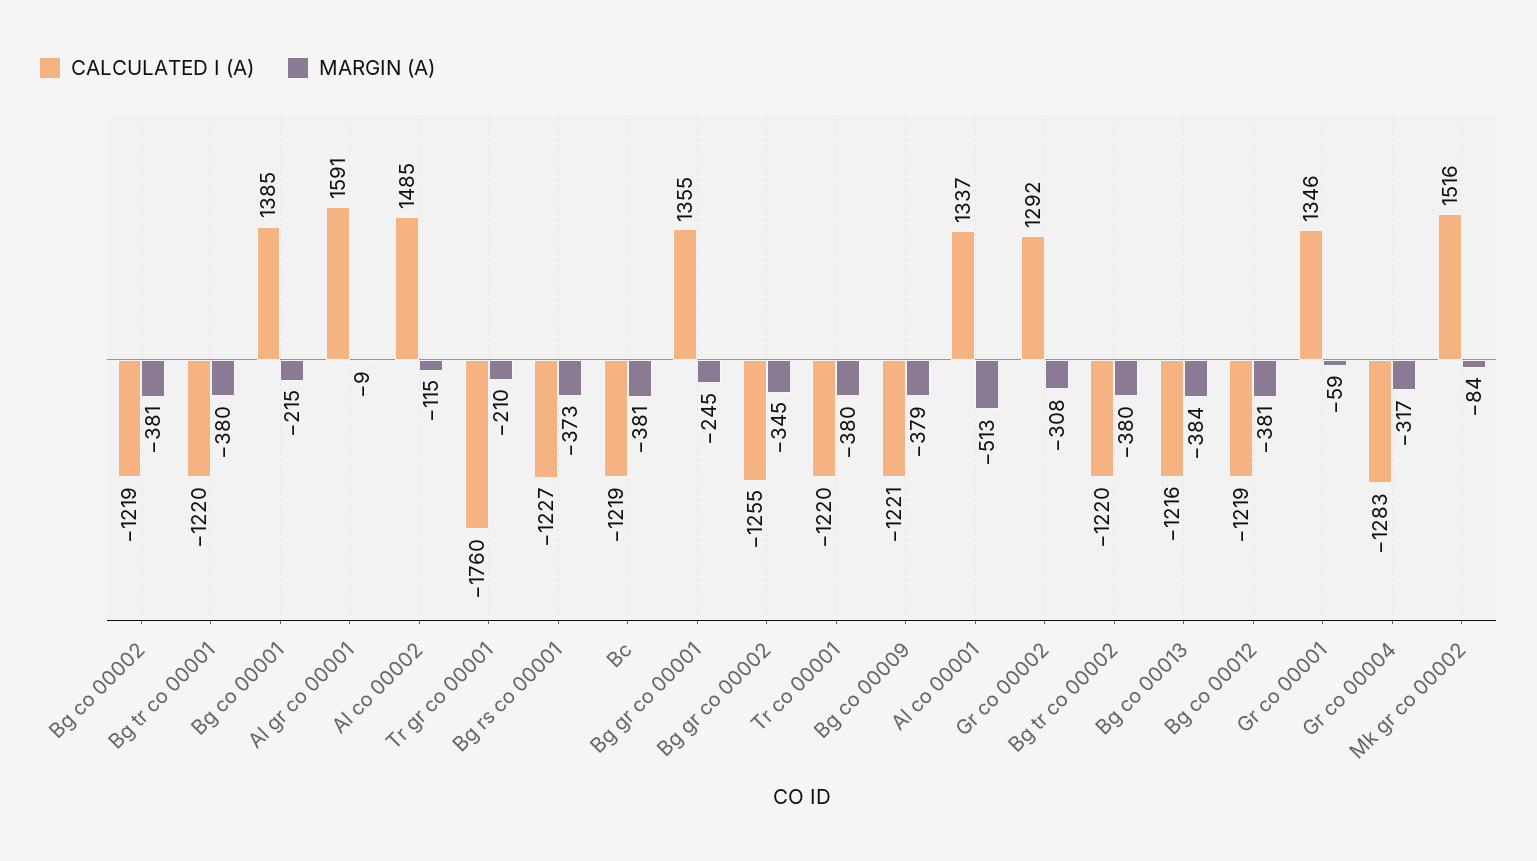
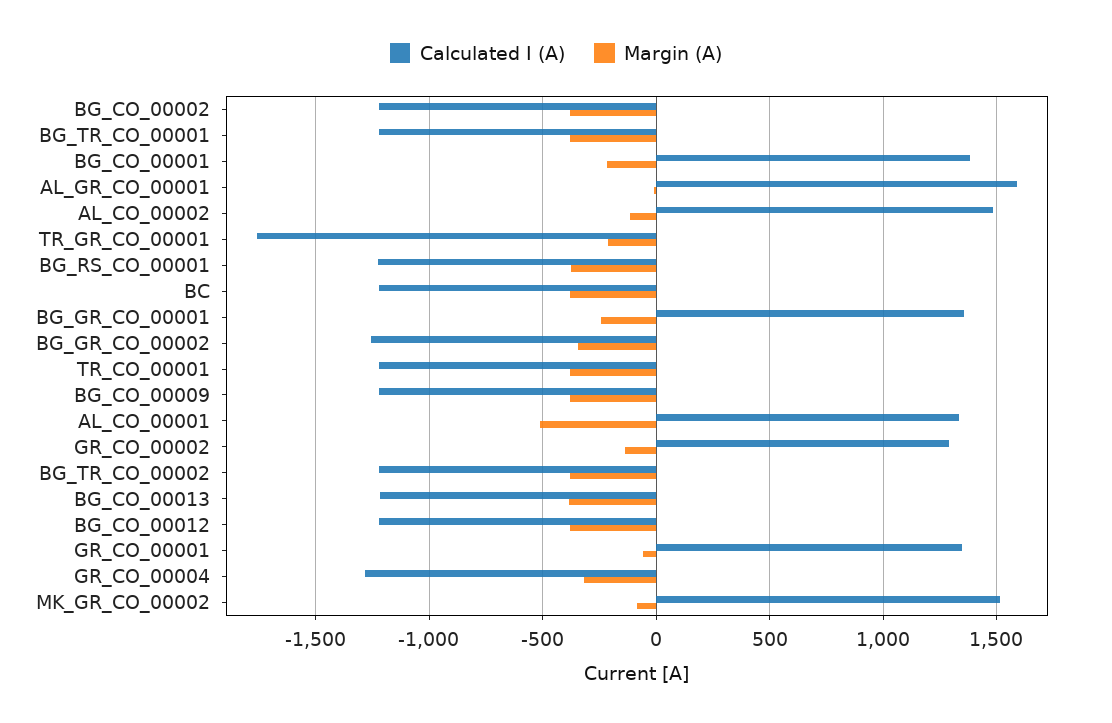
  {
    "CALCULATED I (A)": {
      "Bg co 00002": -1219,
      "Bg tr co 00001": -1220,
      "Bg co 00001": 1385,
      "Al gr co 00001": 1591,
      "Al co 00002": 1485,
      "Tr gr co 00001": -1760,
      "Bg rs co 00001": -1227,
      "Bc": -1219,
      "Bg gr co 00001": 1355,
      "Bg gr co 00002": -1255,
      "Tr co 00001": -1220,
      "Bg co 00009": -1221,
      "Al co 00001": 1337,
      "Gr co 00002": 1292,
      "Bg tr co 00002": -1220,
      "Bg co 00013": -1216,
      "Bg co 00012": -1219,
      "Gr co 00001": 1346,
      "Gr co 00004": -1283,
      "Mk gr co 00002": 1516
    },
    "MARGIN (A)": {
      "Bg co 00002": -381,
      "Bg tr co 00001": -380,
      "Bg co 00001": -215,
      "Al gr co 00001": -9,
      "Al co 00002": -115,
      "Tr gr co 00001": -210,
      "Bg rs co 00001": -373,
      "Bc": -381,
      "Bg gr co 00001": -245,
      "Bg gr co 00002": -345,
      "Tr co 00001": -380,
      "Bg co 00009": -379,
      "Al co 00001": -513,
-     "Gr co 00002": -308,
+     "Gr co 00002": -150,
      "Bg tr co 00002": -380,
      "Bg co 00013": -384,
      "Bg co 00012": -381,
      "Gr co 00001": -59,
      "Gr co 00004": -317,
      "Mk gr co 00002": -84
    }
  }

